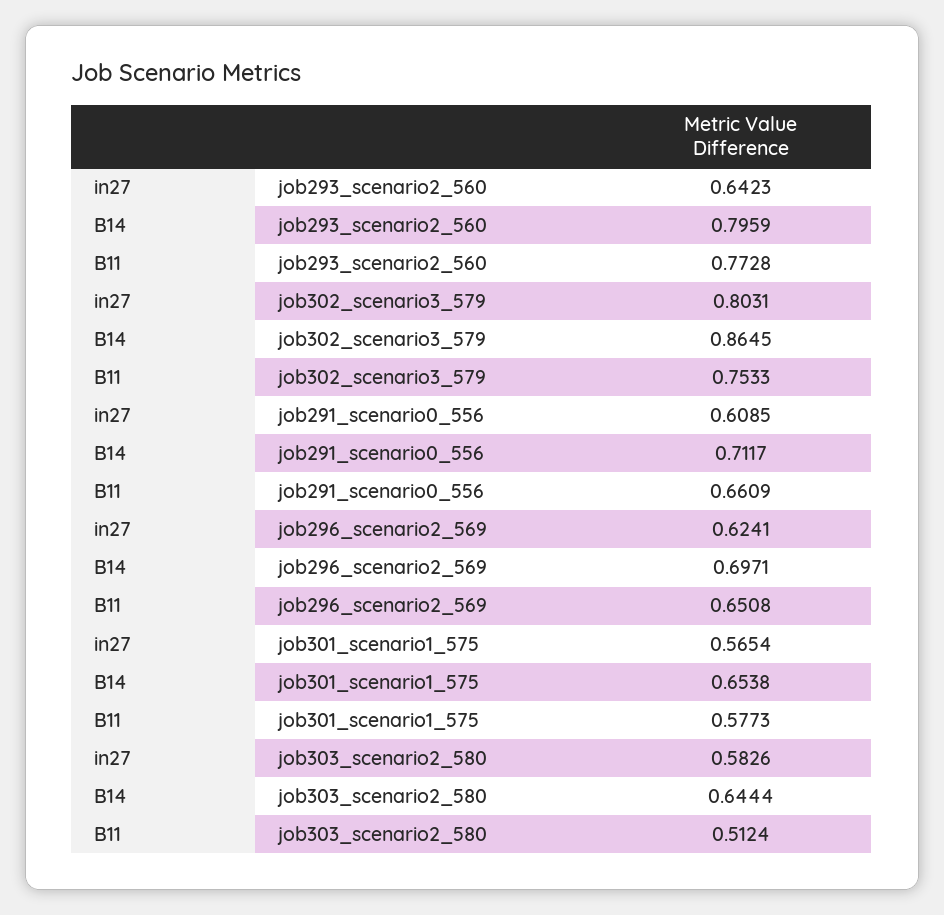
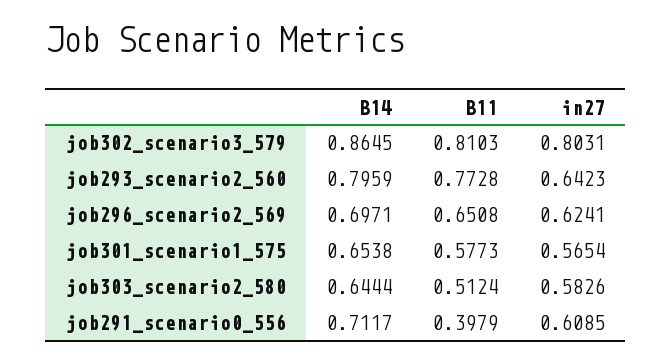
  {
    "in27": {
      "job293_scenario2_560": 0.6423,
      "job302_scenario3_579": 0.8031,
      "job291_scenario0_556": 0.6085,
      "job296_scenario2_569": 0.6241,
      "job301_scenario1_575": 0.5654,
      "job303_scenario2_580": 0.5826
    },
    "B14": {
      "job293_scenario2_560": 0.7959,
      "job302_scenario3_579": 0.8645,
      "job291_scenario0_556": 0.7117,
      "job296_scenario2_569": 0.6971,
      "job301_scenario1_575": 0.6538,
      "job303_scenario2_580": 0.6444
    },
    "B11": {
      "job293_scenario2_560": 0.7728,
-     "job302_scenario3_579": 0.7533,
+     "job302_scenario3_579": 0.8103,
-     "job291_scenario0_556": 0.6609,
+     "job291_scenario0_556": 0.3979,
      "job296_scenario2_569": 0.6508,
      "job301_scenario1_575": 0.5773,
      "job303_scenario2_580": 0.5124
    }
  }

